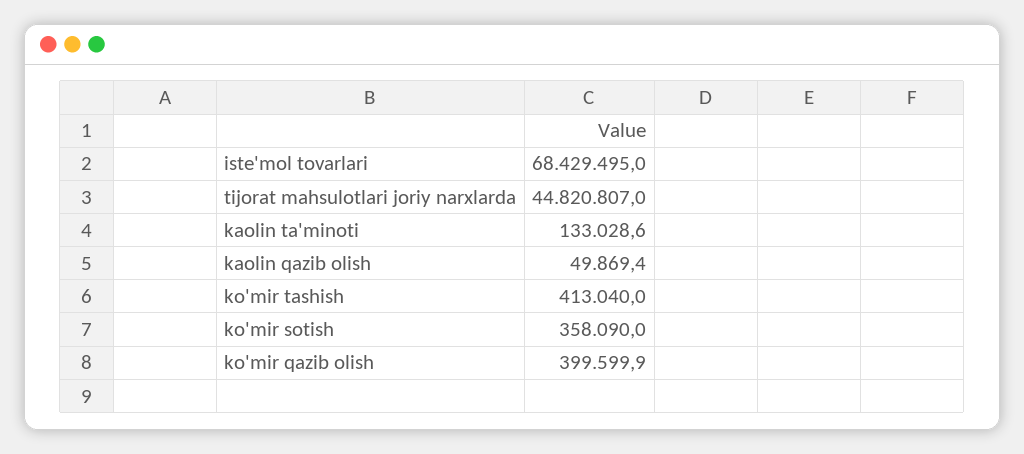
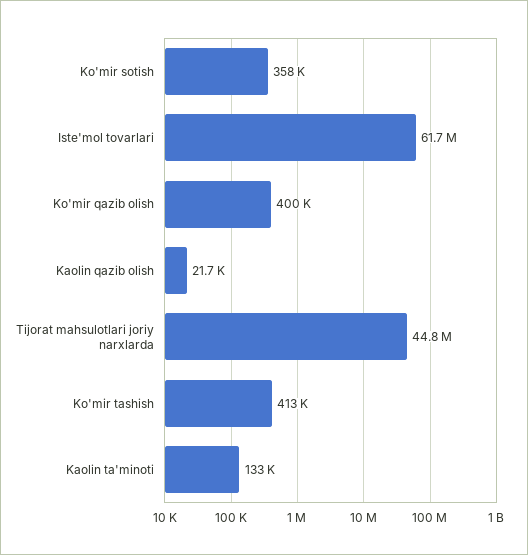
  {
-   "iste'mol tovarlari": 68429495,
+   "iste'mol tovarlari": 61700000,
    "tijorat mahsulotlari joriy narxlarda": 44820807,
    "kaolin ta'minoti": 133028.6,
-   "kaolin qazib olish": 49869.4,
+   "kaolin qazib olish": 21700,
    "ko'mir tashish": 413040,
    "ko'mir sotish": 358090,
    "ko'mir qazib olish": 399599.9
  }

